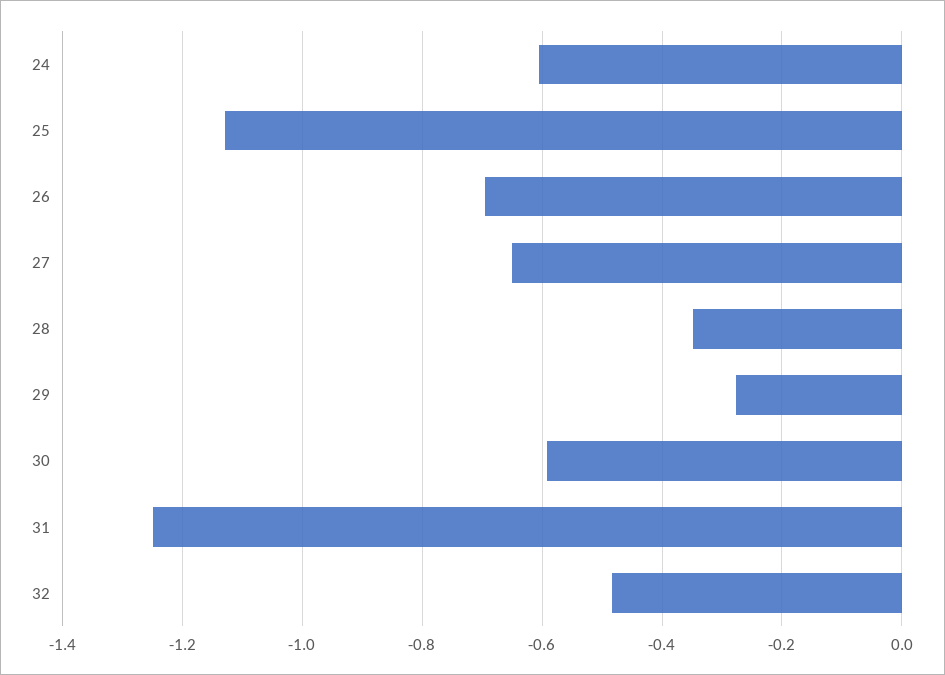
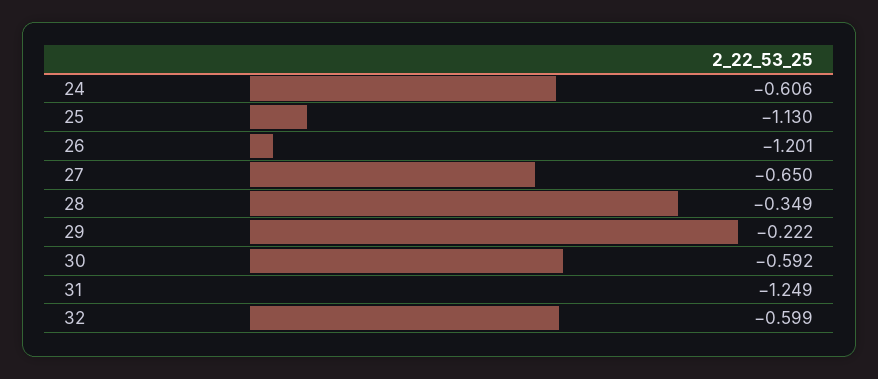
  {
    "24": -0.606,
    "25": -1.13,
-   "26": -0.7,
+   "26": -1.201,
    "27": -0.65,
    "28": -0.349,
-   "29": -0.28,
+   "29": -0.222,
    "30": -0.592,
    "31": -1.249,
-   "32": -0.48
+   "32": -0.599
  }

